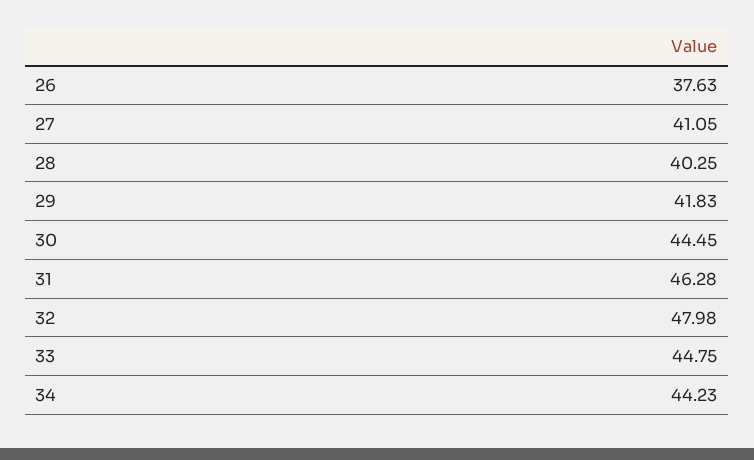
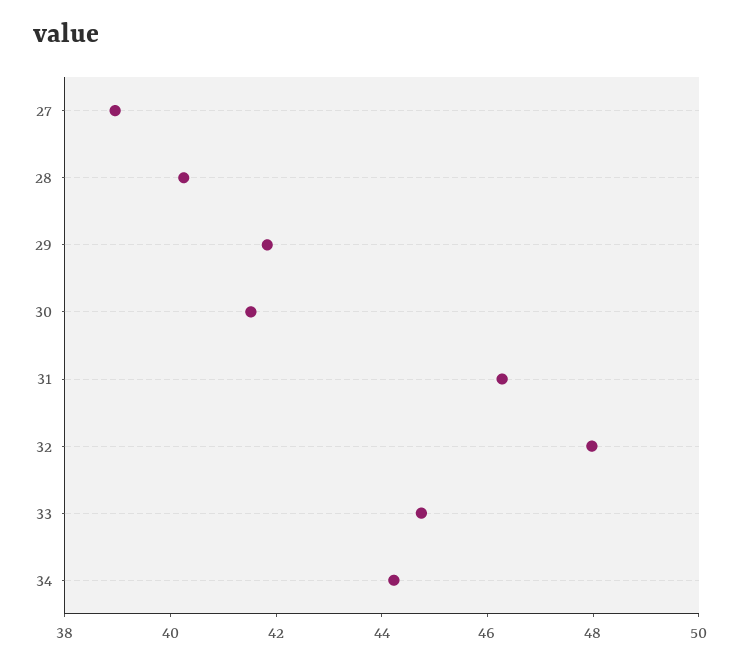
  {
-   "26": 37.63,
-   "27": 41.05,
+   "27": 39,
    "28": 40.25,
    "29": 41.83,
-   "30": 44.45,
+   "30": 41.5,
    "31": 46.28,
    "32": 47.98,
    "33": 44.75,
    "34": 44.23
  }

